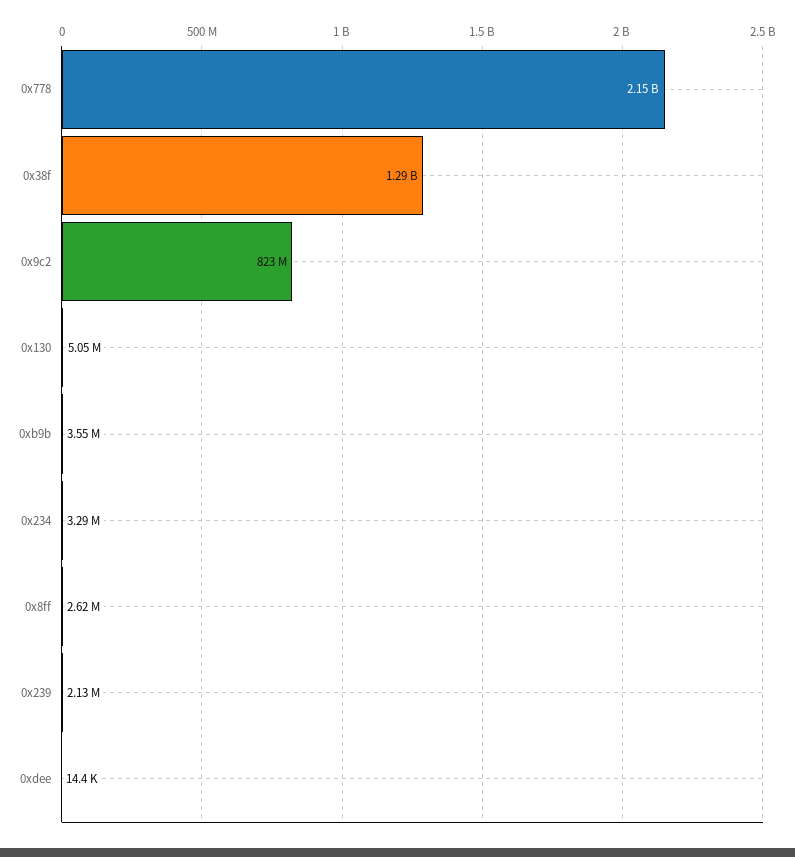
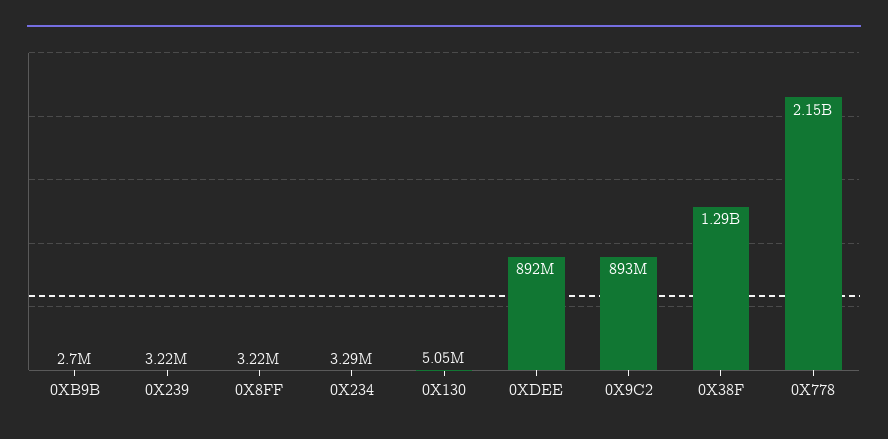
  {
    "0x778": 2150000000,
    "0x38f": 1290000000,
-   "0x9c2": 823000000,
+   "0x9c2": 893000000,
    "0x130": 5050000,
-   "0xb9b": 3550000,
+   "0xb9b": 2700000,
    "0x234": 3290000,
-   "0x8ff": 2620000,
+   "0x8ff": 3220000,
-   "0x239": 2130000,
+   "0x239": 3220000,
-   "0xdee": 14400
+   "0xdee": 892000000
  }

